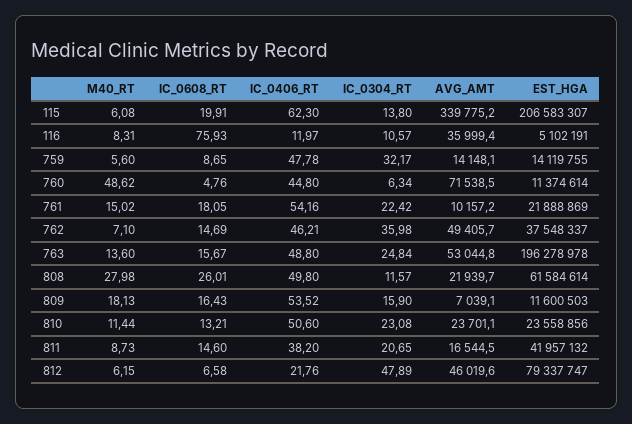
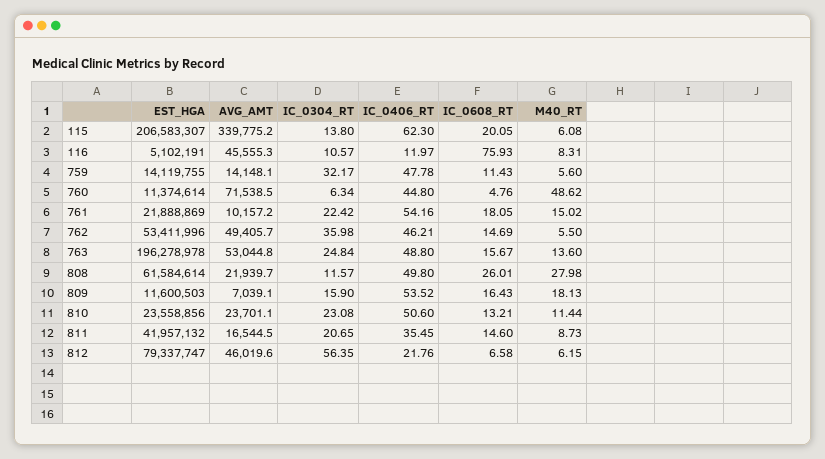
  {
    "M40_RT": {
      "115": 6.08,
      "116": 8.31,
      "759": 5.6,
      "760": 48.62,
      "761": 15.02,
-     "762": 7.1,
+     "762": 5.5,
      "763": 13.6,
      "808": 27.98,
      "809": 18.13,
      "810": 11.44,
      "811": 8.73,
      "812": 6.15
    },
    "IC_0608_RT": {
-     "115": 19.91,
+     "115": 20.05,
      "116": 75.93,
-     "759": 8.65,
+     "759": 11.43,
      "760": 4.76,
      "761": 18.05,
      "762": 14.69,
      "763": 15.67,
      "808": 26.01,
      "809": 16.43,
      "810": 13.21,
      "811": 14.6,
      "812": 6.58
    },
    "IC_0406_RT": {
      "115": 62.3,
      "116": 11.97,
      "759": 47.78,
      "760": 44.8,
      "761": 54.16,
      "762": 46.21,
      "763": 48.8,
      "808": 49.8,
      "809": 53.52,
      "810": 50.6,
-     "811": 38.2,
+     "811": 35.45,
      "812": 21.76
    },
    "IC_0304_RT": {
      "115": 13.8,
      "116": 10.57,
      "759": 32.17,
      "760": 6.34,
      "761": 22.42,
      "762": 35.98,
      "763": 24.84,
      "808": 11.57,
      "809": 15.9,
      "810": 23.08,
      "811": 20.65,
-     "812": 47.89
+     "812": 56.35
    },
    "AVG_AMT": {
      "115": 339775.2,
-     "116": 35999.4,
+     "116": 45555.3,
      "759": 14148.1,
      "760": 71538.5,
      "761": 10157.2,
      "762": 49405.7,
      "763": 53044.8,
      "808": 21939.7,
      "809": 7039.1,
      "810": 23701.1,
      "811": 16544.5,
      "812": 46019.6
    },
    "EST_HGA": {
      "115": 206583307,
      "116": 5102191,
      "759": 14119755,
      "760": 11374614,
      "761": 21888869,
-     "762": 37548337,
+     "762": 53411996,
      "763": 196278978,
      "808": 61584614,
      "809": 11600503,
      "810": 23558856,
      "811": 41957132,
      "812": 79337747
    }
  }

